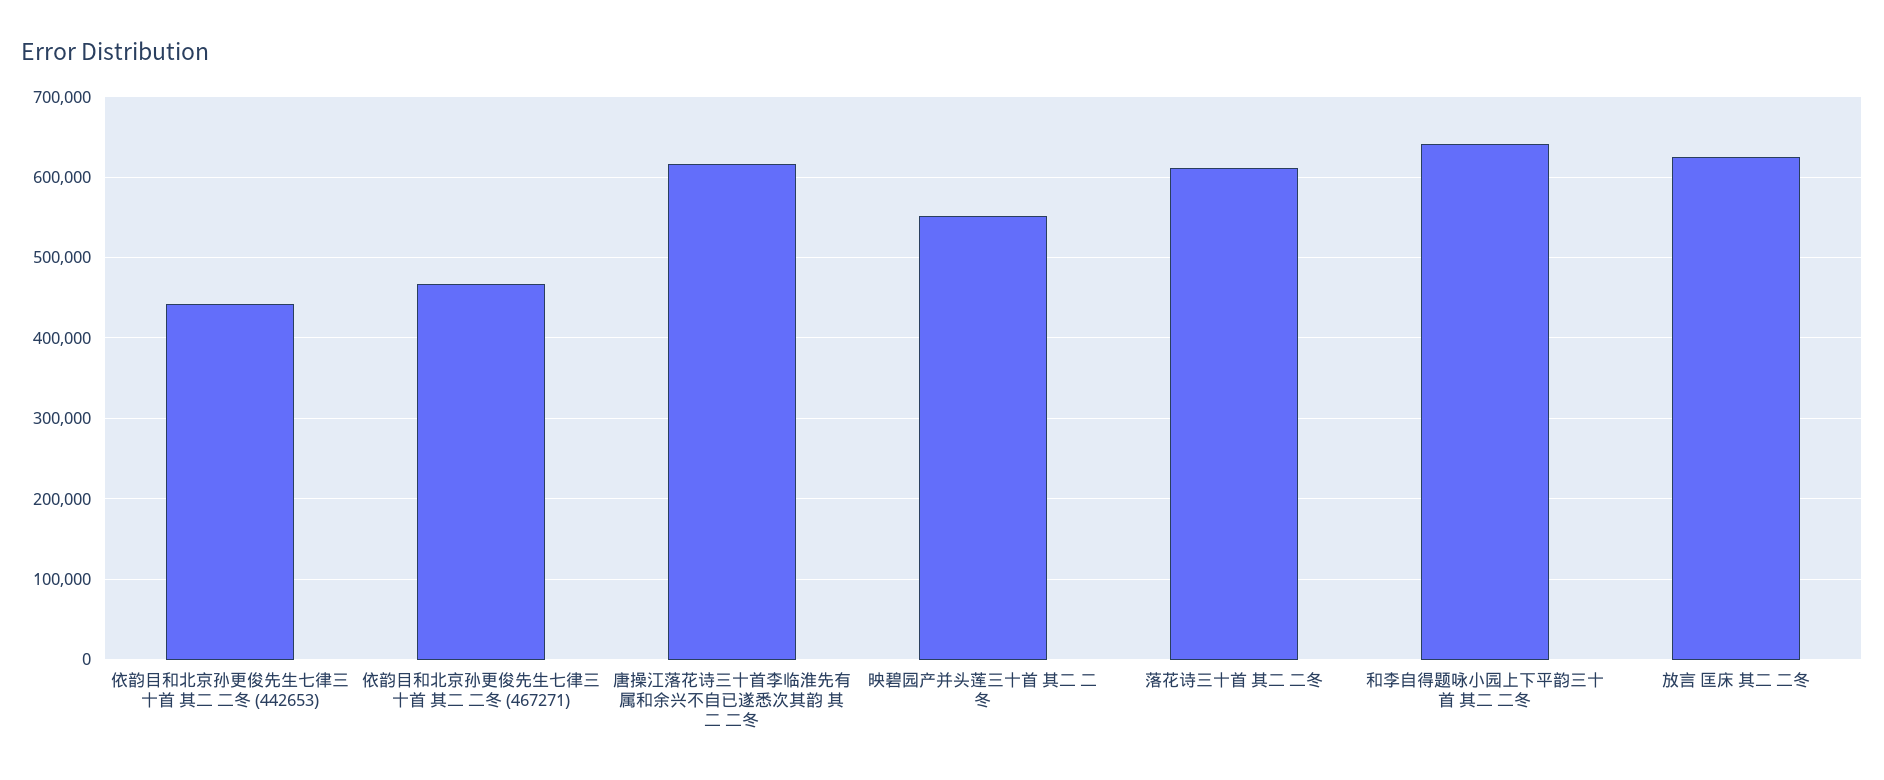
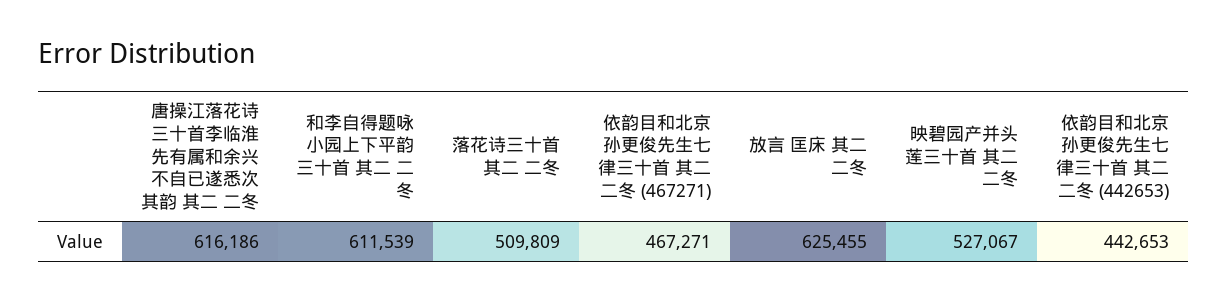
  {
    "依韵目和北京孙更俊先生七律三十首 其二 二冬 (442653)": 442653,
    "依韵目和北京孙更俊先生七律三十首 其二 二冬 (467271)": 467271,
    "唐操江落花诗三十首李临淮先有属和余兴不自已遂悉次其韵 其二 二冬": 616186,
-   "映碧园产并头莲三十首 其二 二冬": 550000,
+   "映碧园产并头莲三十首 其二 二冬": 527067,
-   "落花诗三十首 其二 二冬": 610000,
+   "落花诗三十首 其二 二冬": 509809,
-   "和李自得题咏小园上下平韵三十首 其二 二冬": 640000,
+   "和李自得题咏小园上下平韵三十首 其二 二冬": 611539,
    "放言 匡床 其二 二冬": 625455
  }

